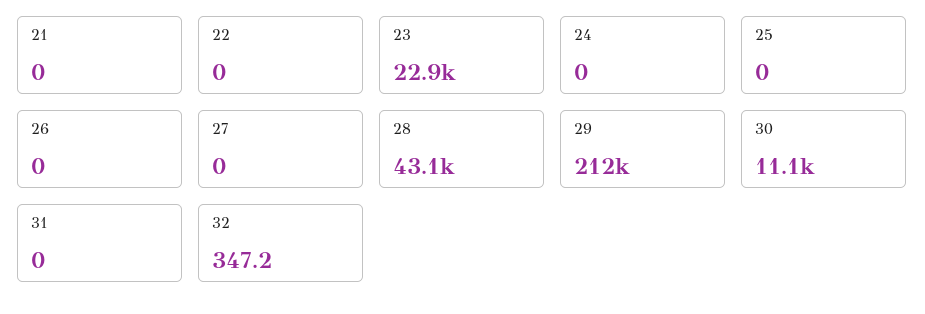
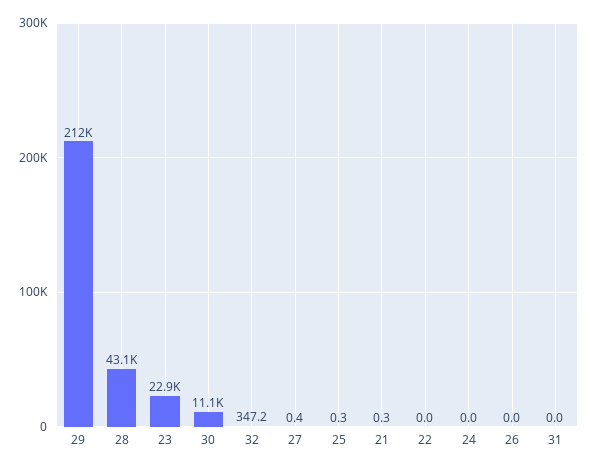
  {
-   "21": 0,
+   "21": 0.3,
    "22": 0,
    "23": 22900,
    "24": 0,
-   "25": 0,
+   "25": 0.3,
    "26": 0,
-   "27": 0,
+   "27": 0.4,
    "28": 43100,
    "29": 212000,
    "30": 11100,
    "31": 0,
    "32": 347.2
  }

